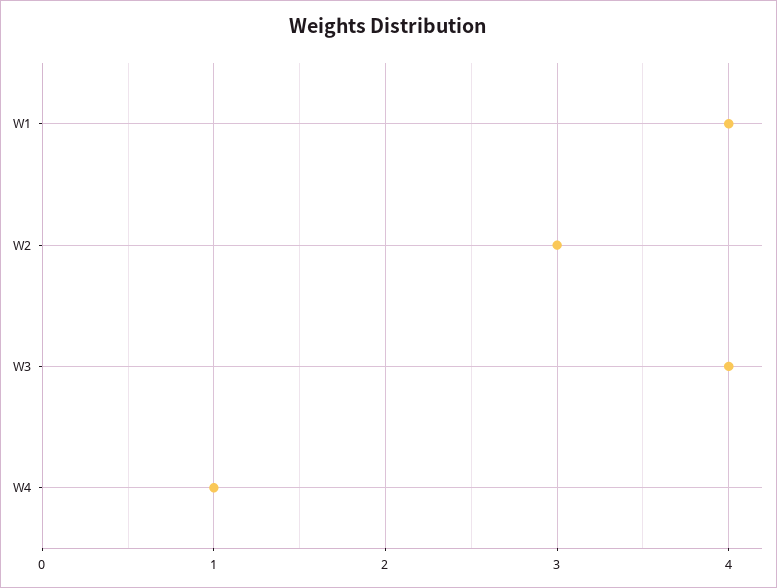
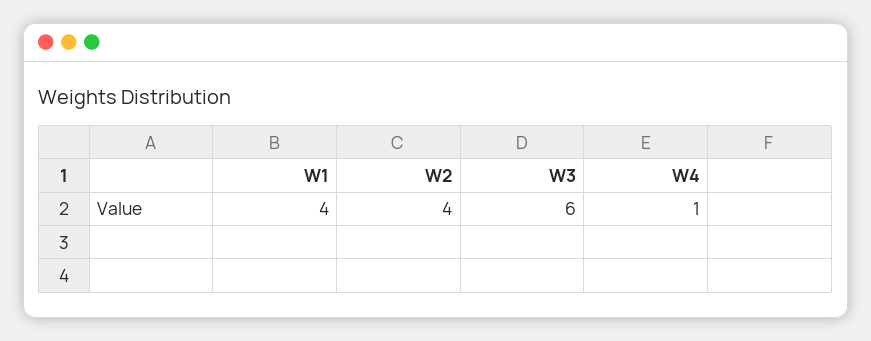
  {
    "W1": 4,
-   "W2": 3,
+   "W2": 4,
-   "W3": 4,
+   "W3": 6,
    "W4": 1
  }

